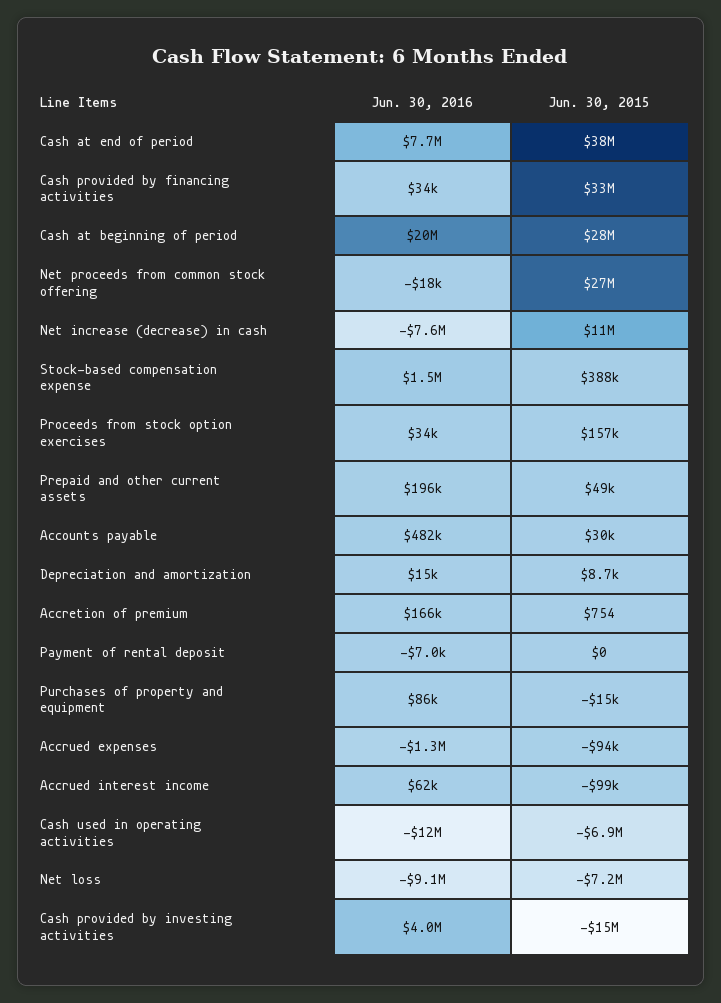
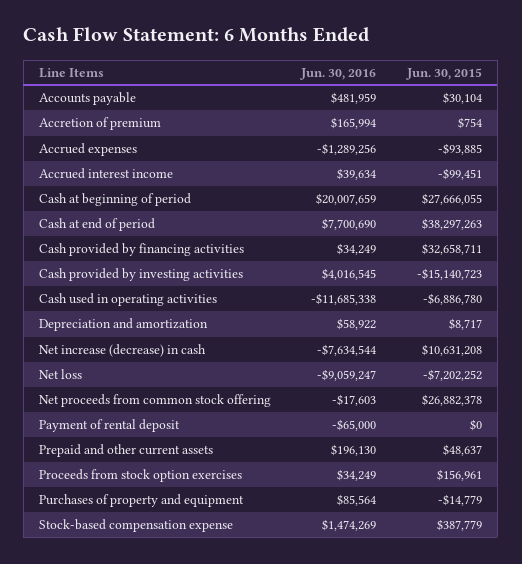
  {
    "Jun. 30, 2016": {
      "Cash at end of period": 7700690,
      "Cash provided by financing activities": 34249,
      "Cash at beginning of period": 20007659,
      "Net proceeds from common stock offering": -17603,
      "Net increase (decrease) in cash": -7634544,
      "Stock-based compensation expense": 1474269,
      "Proceeds from stock option exercises": 34249,
      "Prepaid and other current assets": 196130,
      "Accounts payable": 481959,
-     "Depreciation and amortization": 15000,
+     "Depreciation and amortization": 58922,
      "Accretion of premium": 165994,
-     "Payment of rental deposit": -7000,
+     "Payment of rental deposit": -65000,
      "Purchases of property and equipment": 85564,
      "Accrued expenses": -1289256,
-     "Accrued interest income": 62000,
+     "Accrued interest income": 39634,
      "Cash used in operating activities": -11685338,
      "Net loss": -9059247,
      "Cash provided by investing activities": 4016545
    },
    "Jun. 30, 2015": {
      "Cash at end of period": 38297263,
      "Cash provided by financing activities": 32658711,
      "Cash at beginning of period": 27666055,
      "Net proceeds from common stock offering": 26882378,
      "Net increase (decrease) in cash": 10631208,
      "Stock-based compensation expense": 387779,
      "Proceeds from stock option exercises": 156961,
      "Prepaid and other current assets": 48637,
      "Accounts payable": 30104,
      "Depreciation and amortization": 8717,
      "Accretion of premium": 754,
      "Payment of rental deposit": 0,
      "Purchases of property and equipment": -14779,
      "Accrued expenses": -93885,
      "Accrued interest income": -99451,
      "Cash used in operating activities": -6886780,
      "Net loss": -7202252,
      "Cash provided by investing activities": -15140723
    }
  }

